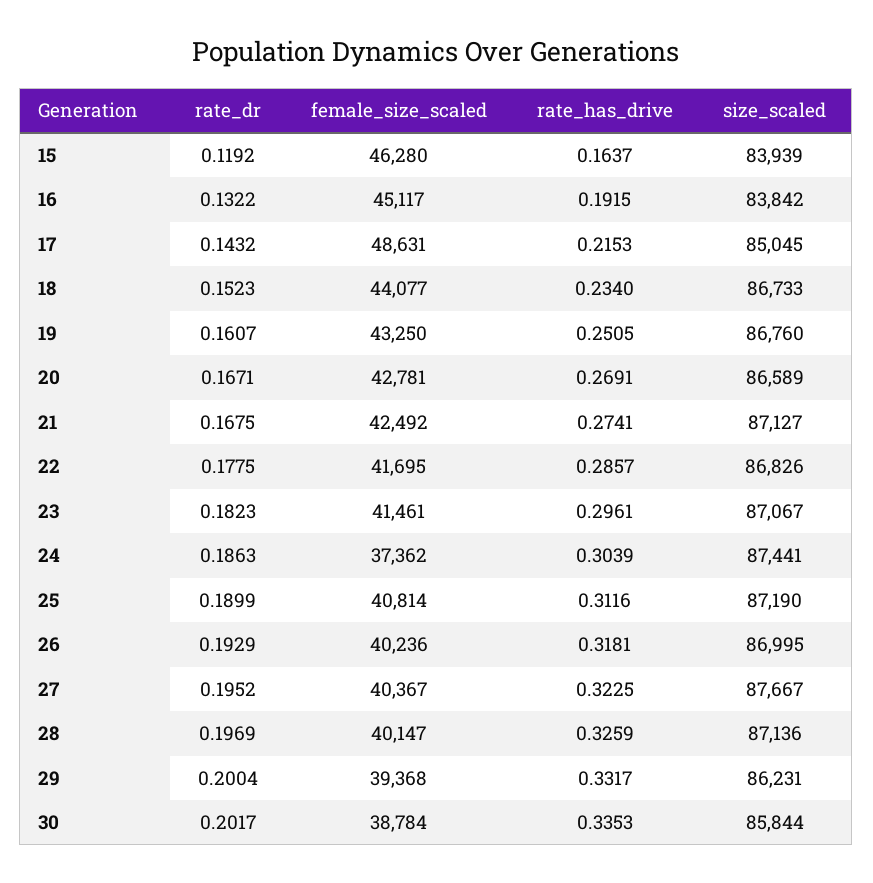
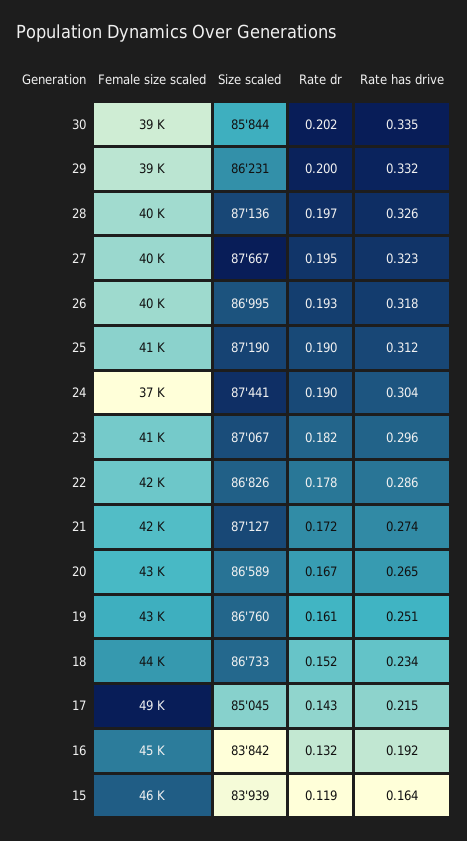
  {
    "rate_dr": {
      "15": 0.1192,
      "16": 0.1322,
      "17": 0.1432,
      "18": 0.1523,
      "19": 0.1607,
      "20": 0.1671,
-     "21": 0.1675,
+     "21": 0.172,
      "22": 0.1775,
      "23": 0.1823,
-     "24": 0.1863,
+     "24": 0.19,
      "25": 0.1899,
      "26": 0.1929,
      "27": 0.1952,
      "28": 0.1969,
      "29": 0.2004,
      "30": 0.2017
    },
    "female_size_scaled": {
      "15": 46280,
      "16": 45117,
      "17": 48631,
      "18": 44077,
      "19": 43250,
      "20": 42781,
      "21": 42492,
      "22": 41695,
      "23": 41461,
      "24": 37362,
      "25": 40814,
      "26": 40236,
      "27": 40367,
      "28": 40147,
      "29": 39368,
      "30": 38784
    },
    "rate_has_drive": {
      "15": 0.1637,
      "16": 0.1915,
      "17": 0.2153,
      "18": 0.234,
      "19": 0.2505,
-     "20": 0.2691,
+     "20": 0.265,
      "21": 0.2741,
      "22": 0.2857,
      "23": 0.2961,
      "24": 0.3039,
      "25": 0.3116,
      "26": 0.3181,
      "27": 0.3225,
      "28": 0.3259,
      "29": 0.3317,
      "30": 0.3353
    },
    "size_scaled": {
      "15": 83939,
      "16": 83842,
      "17": 85045,
      "18": 86733,
      "19": 86760,
      "20": 86589,
      "21": 87127,
      "22": 86826,
      "23": 87067,
      "24": 87441,
      "25": 87190,
      "26": 86995,
      "27": 87667,
      "28": 87136,
      "29": 86231,
      "30": 85844
    }
  }

